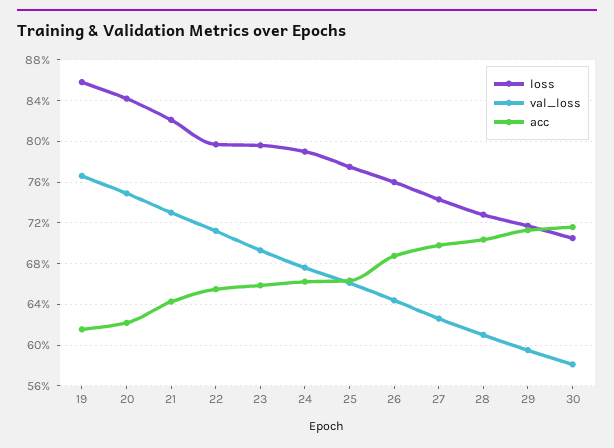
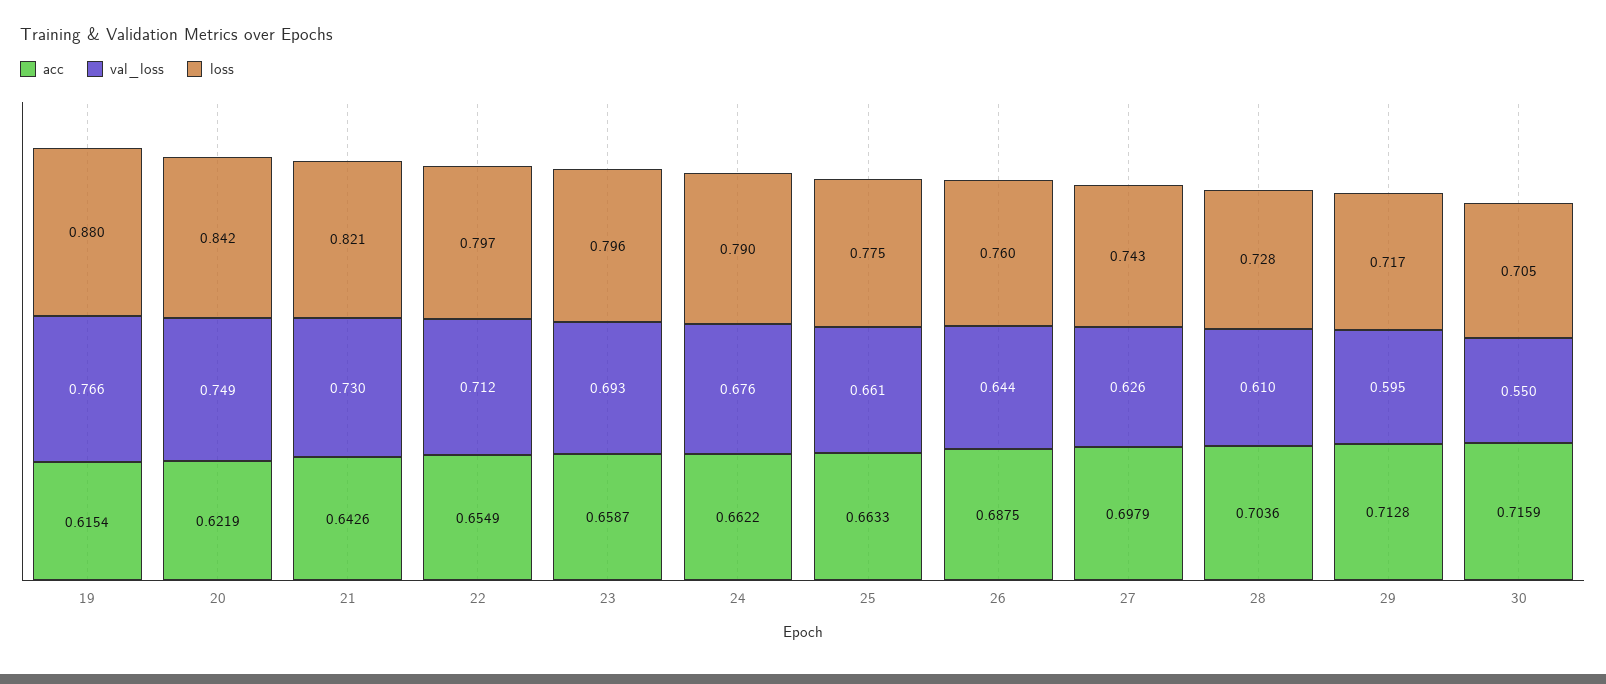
  {
    "loss": {
-     "19": 0.86,
+     "19": 0.88,
      "20": 0.842,
      "21": 0.821,
      "22": 0.797,
      "23": 0.796,
      "24": 0.79,
      "25": 0.775,
      "26": 0.76,
      "27": 0.743,
      "28": 0.728,
      "29": 0.717,
      "30": 0.705
    },
    "val_loss": {
      "19": 0.766,
      "20": 0.749,
      "21": 0.73,
      "22": 0.712,
      "23": 0.693,
      "24": 0.676,
      "25": 0.661,
      "26": 0.644,
      "27": 0.626,
      "28": 0.61,
      "29": 0.595,
-     "30": 0.58
+     "30": 0.55
    },
    "acc": {
      "19": 0.6154,
      "20": 0.6219,
      "21": 0.6426,
      "22": 0.6549,
      "23": 0.6587,
      "24": 0.6622,
      "25": 0.6633,
      "26": 0.6875,
      "27": 0.6979,
      "28": 0.7036,
      "29": 0.7128,
      "30": 0.7159
    }
  }

